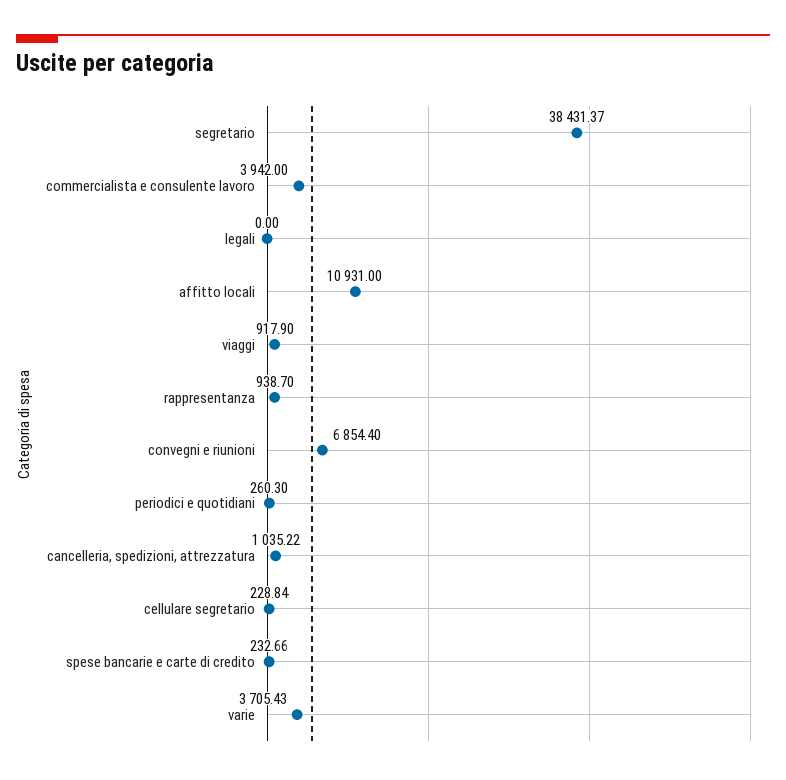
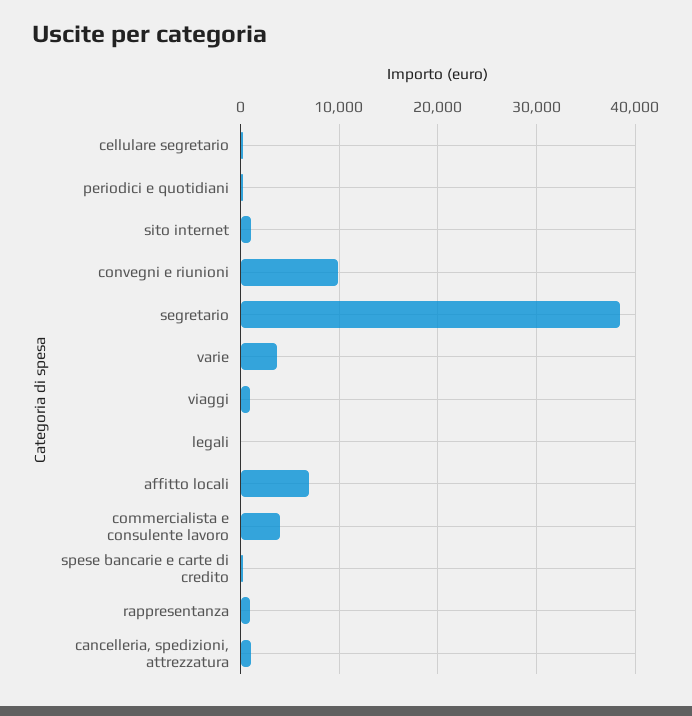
  {
    "segretario": 38431.37,
    "commercialista e consulente lavoro": 3942,
    "legali": 0,
-   "affitto locali": 10931,
+   "affitto locali": 7000,
    "viaggi": 917.9,
    "rappresentanza": 938.7,
-   "convegni e riunioni": 6854.4,
+   "convegni e riunioni": 10000,
    "periodici e quotidiani": 260.3,
    "cancelleria, spedizioni, attrezzatura": 1035.22,
    "cellulare segretario": 228.84,
    "spese bancarie e carte di credito": 232.66,
-   "varie": 3705.43
+   "varie": 3705.43,
+   "sito internet": 1000
  }

